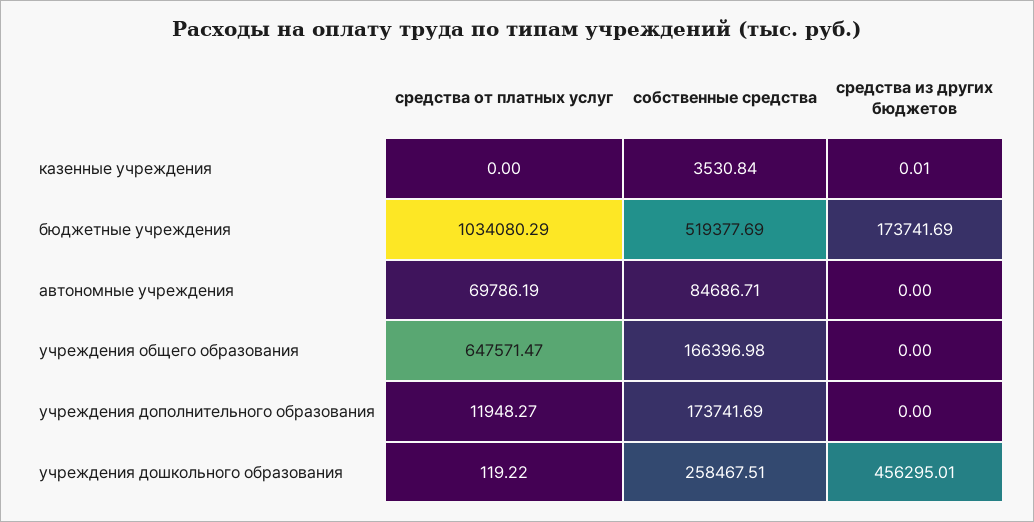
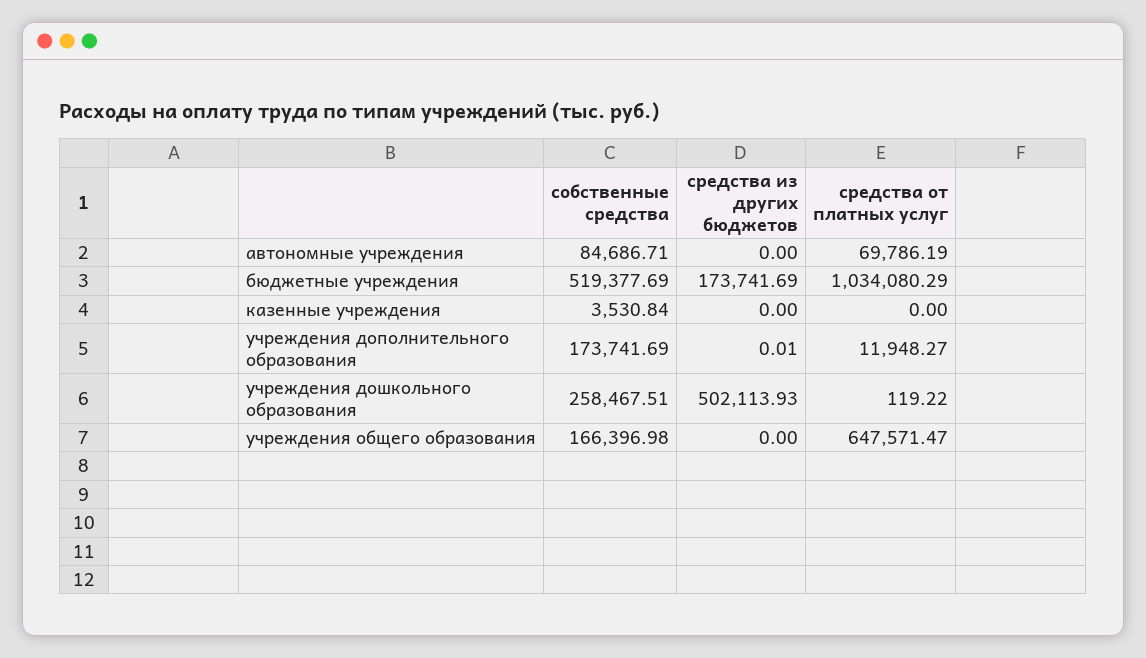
  {
    "средства от платных услуг": {
      "казенные учреждения": 0,
      "бюджетные учреждения": 1034080.29,
      "автономные учреждения": 69786.19,
      "учреждения общего образования": 647571.47,
      "учреждения дополнительного образования": 11948.27,
      "учреждения дошкольного образования": 119.22
    },
    "собственные средства": {
      "казенные учреждения": 3530.84,
      "бюджетные учреждения": 519377.69,
      "автономные учреждения": 84686.71,
      "учреждения общего образования": 166396.98,
      "учреждения дополнительного образования": 173741.69,
      "учреждения дошкольного образования": 258467.51
    },
    "средства из других бюджетов": {
-     "казенные учреждения": 0.01,
+     "казенные учреждения": 0,
      "бюджетные учреждения": 173741.69,
      "автономные учреждения": 0,
      "учреждения общего образования": 0,
-     "учреждения дополнительного образования": 0,
+     "учреждения дополнительного образования": 0.01,
-     "учреждения дошкольного образования": 456295.01
+     "учреждения дошкольного образования": 502113.93
    }
  }

